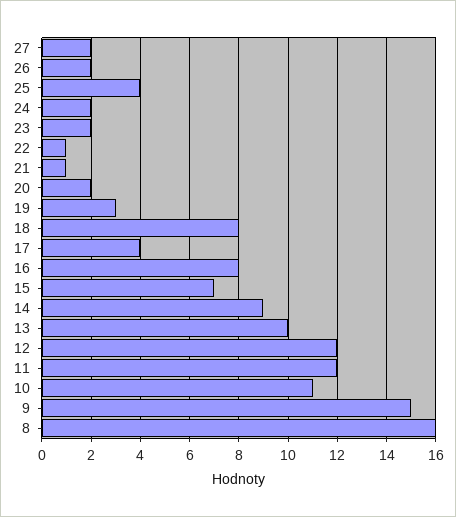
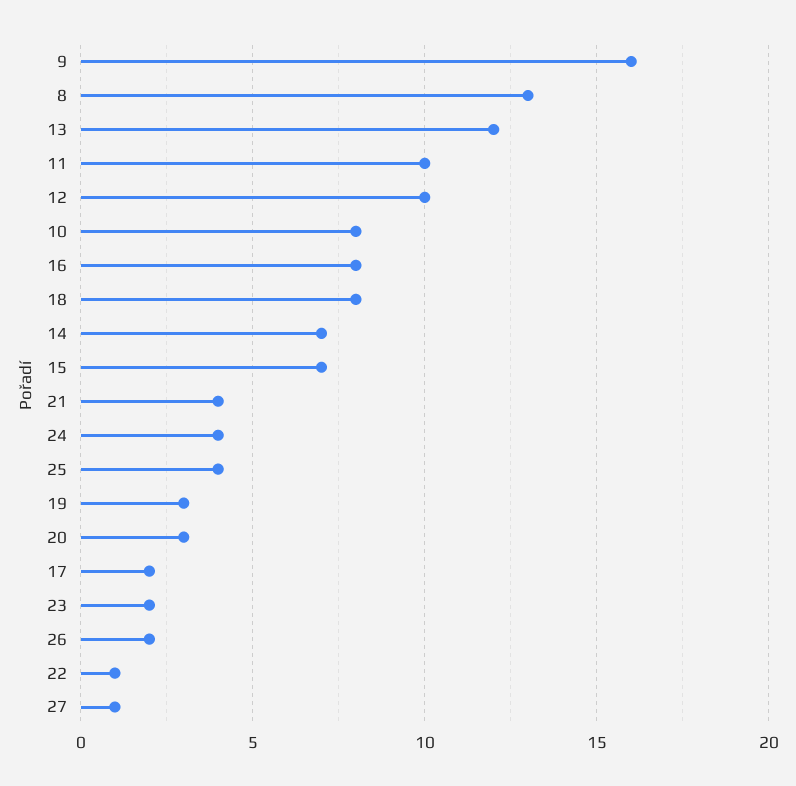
  {
-   "27": 2,
+   "27": 1,
    "26": 2,
    "25": 4,
-   "24": 2,
+   "24": 4,
    "23": 2,
    "22": 1,
-   "21": 1,
+   "21": 4,
-   "20": 2,
+   "20": 3,
    "19": 3,
    "18": 8,
-   "17": 4,
+   "17": 2,
    "16": 8,
    "15": 7,
-   "14": 9,
+   "14": 7,
-   "13": 10,
+   "13": 12,
-   "12": 12,
+   "12": 10,
-   "11": 12,
+   "11": 10,
-   "10": 11,
+   "10": 8,
-   "9": 15,
+   "9": 16,
-   "8": 16
+   "8": 13
  }

